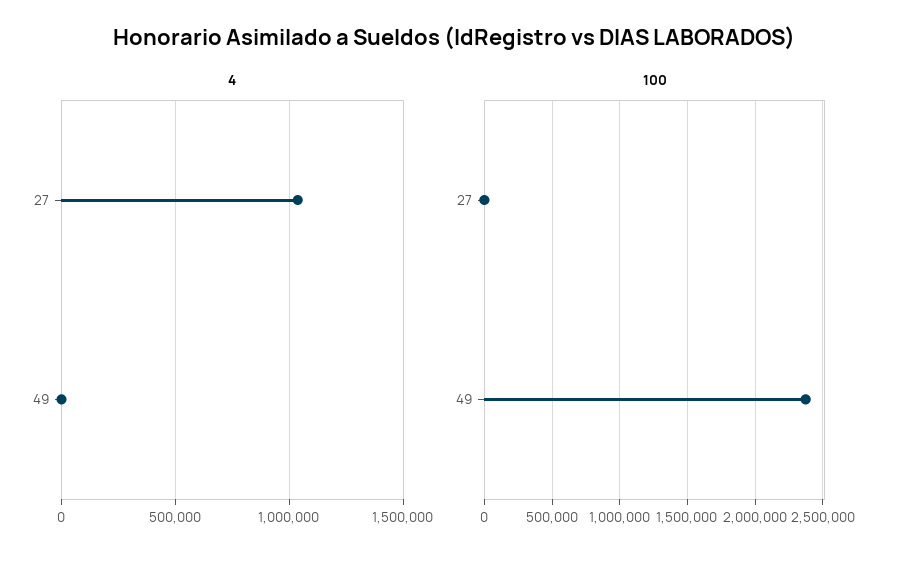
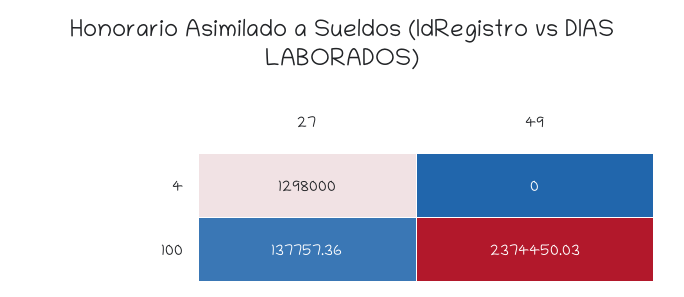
  {
    "4": {
-     "27": 1050000,
+     "27": 1298000,
      "49": 0
    },
    "100": {
-     "27": 0,
+     "27": 137757.36,
      "49": 2374450.03
    }
  }

